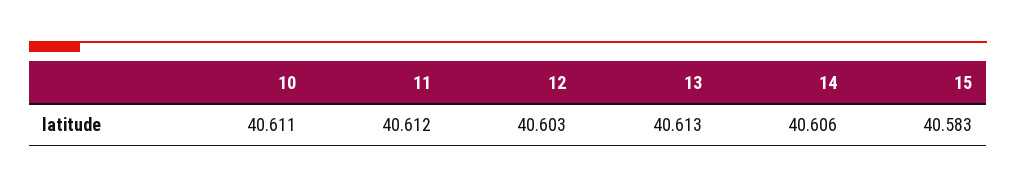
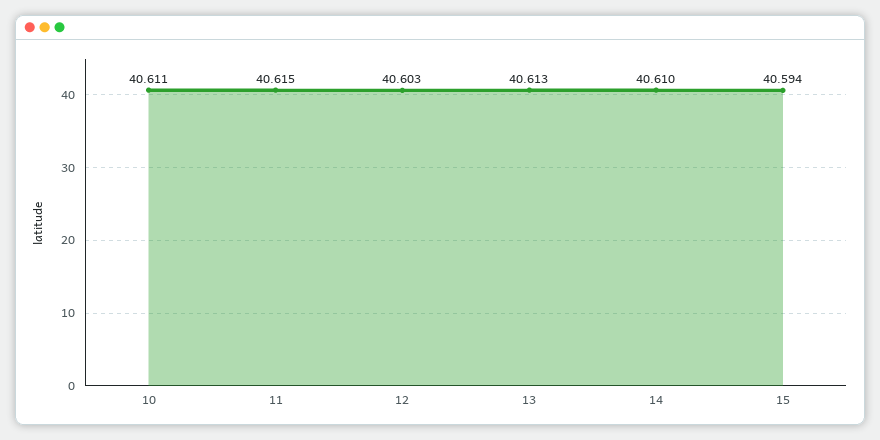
  {
    "10": 40.611,
-   "11": 40.612,
+   "11": 40.615,
    "12": 40.603,
    "13": 40.613,
-   "14": 40.606,
+   "14": 40.61,
-   "15": 40.583
+   "15": 40.594
  }

